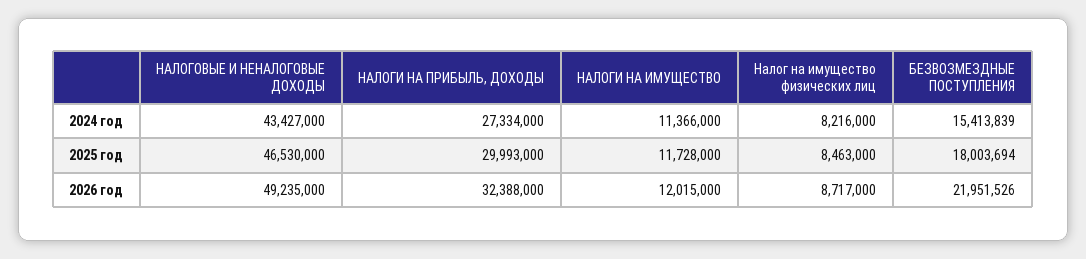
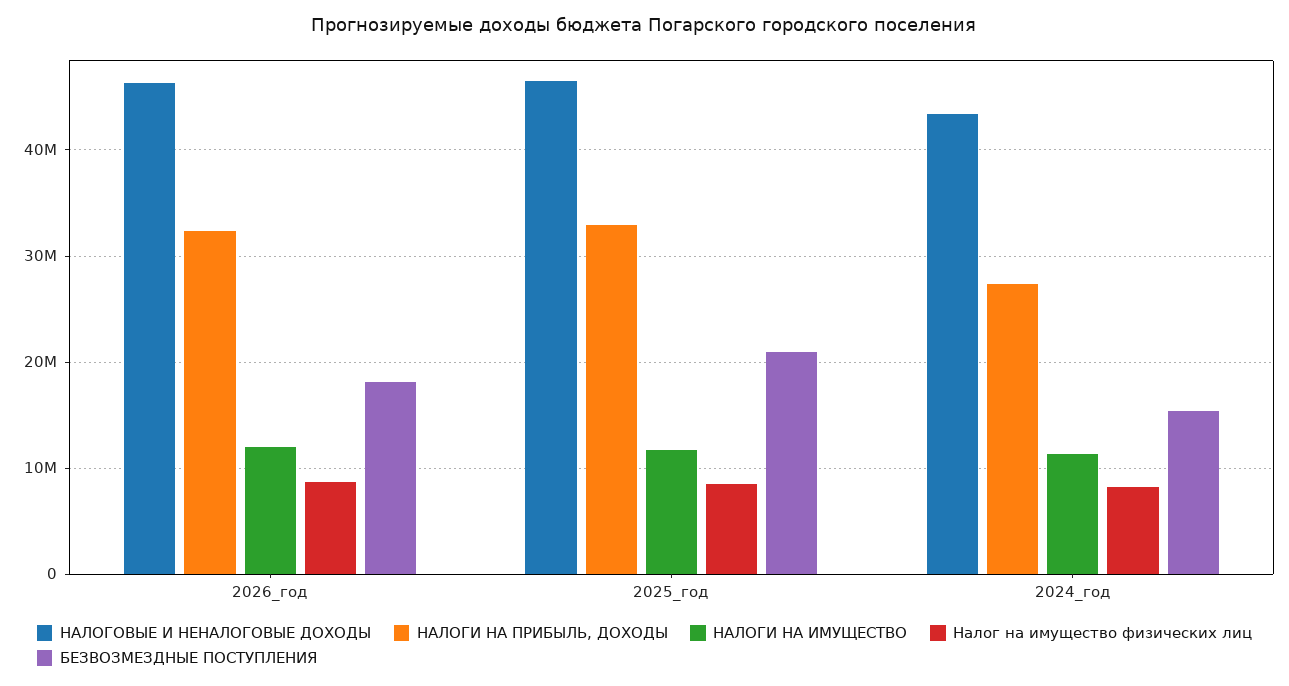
  {
    "НАЛОГОВЫЕ И НЕНАЛОГОВЫЕ ДОХОДЫ": {
      "2024 год": 43427000,
      "2025 год": 46530000,
-     "2026 год": 49235000
+     "2026 год": 46000000
    },
    "НАЛОГИ НА ПРИБЫЛЬ, ДОХОДЫ": {
      "2024 год": 27334000,
-     "2025 год": 29993000,
+     "2025 год": 33000000,
      "2026 год": 32388000
    },
    "НАЛОГИ НА ИМУЩЕСТВО": {
      "2024 год": 11366000,
      "2025 год": 11728000,
      "2026 год": 12015000
    },
    "Налог на имущество физических лиц": {
      "2024 год": 8216000,
      "2025 год": 8463000,
      "2026 год": 8717000
    },
    "БЕЗВОЗМЕЗДНЫЕ ПОСТУПЛЕНИЯ": {
      "2024 год": 15413839,
-     "2025 год": 18003694,
+     "2025 год": 21000000,
-     "2026 год": 21951526
+     "2026 год": 18000000
    }
  }

